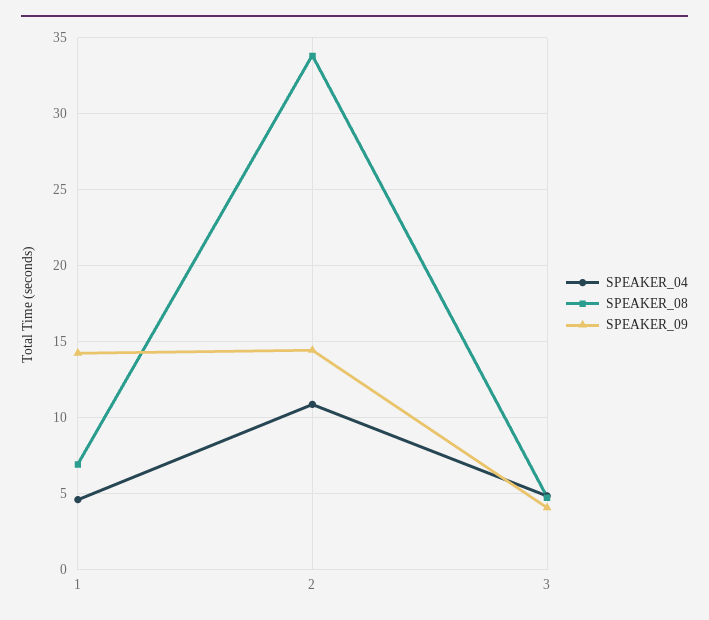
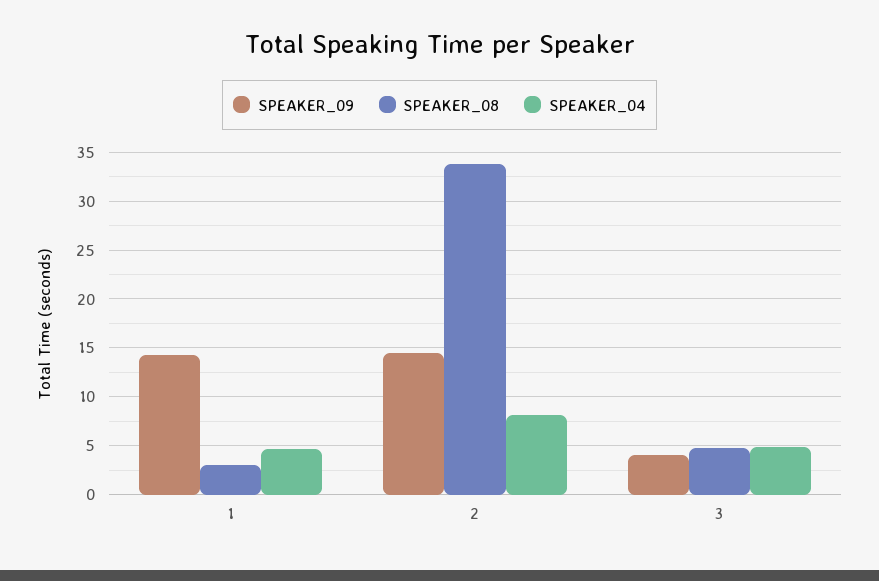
  {
    "SPEAKER_04": {
      "1": 4.5,
-     "2": 11,
+     "2": 8,
      "3": 5
    },
    "SPEAKER_08": {
-     "1": 7,
+     "1": 3,
      "2": 34,
      "3": 4.5
    },
    "SPEAKER_09": {
      "1": 14.5,
      "2": 14.5,
      "3": 4
    }
  }

